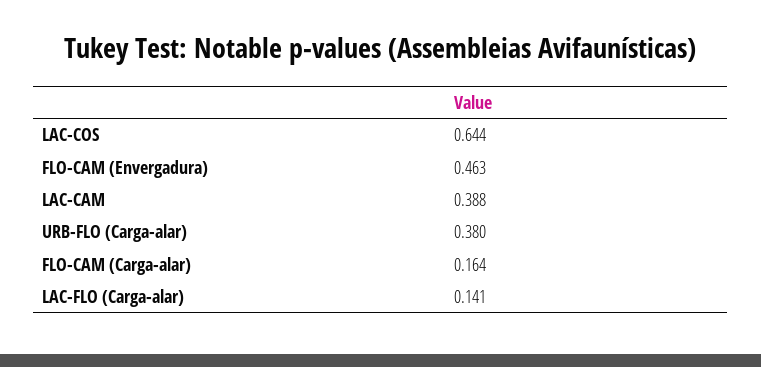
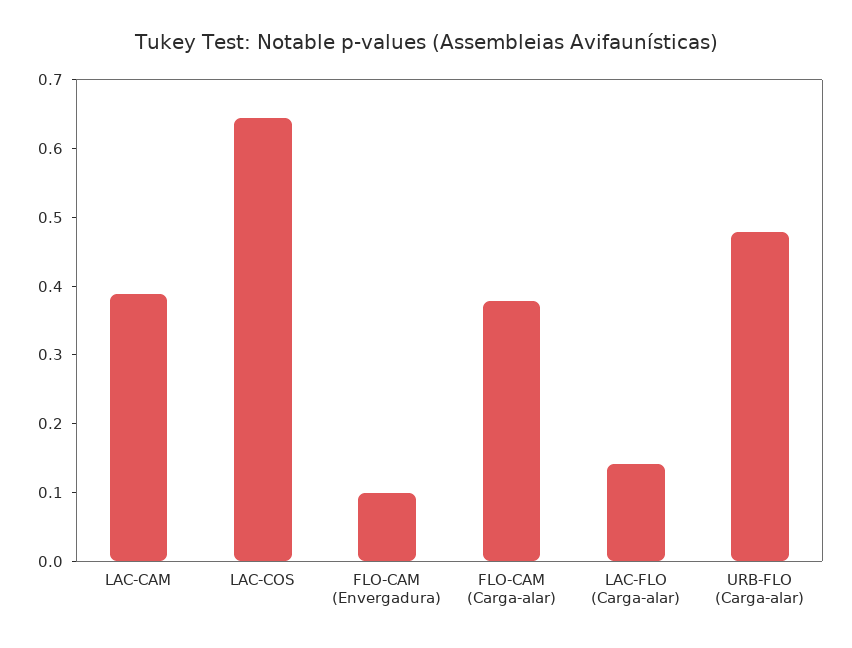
  {
    "LAC-COS": 0.644,
-   "FLO-CAM (Envergadura)": 0.463,
+   "FLO-CAM (Envergadura)": 0.1,
    "LAC-CAM": 0.388,
-   "URB-FLO (Carga-alar)": 0.38,
+   "URB-FLO (Carga-alar)": 0.48,
-   "FLO-CAM (Carga-alar)": 0.164,
+   "FLO-CAM (Carga-alar)": 0.38,
    "LAC-FLO (Carga-alar)": 0.141
  }

